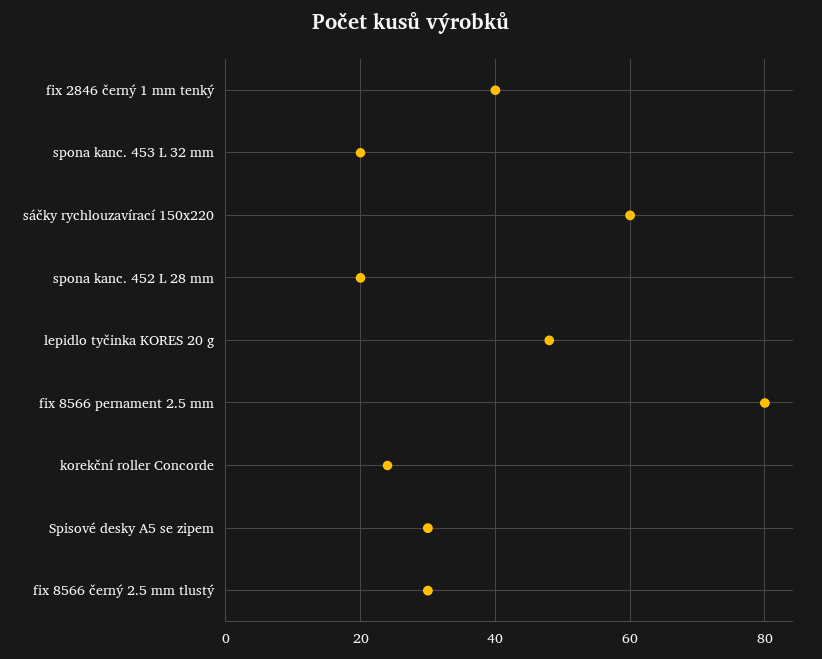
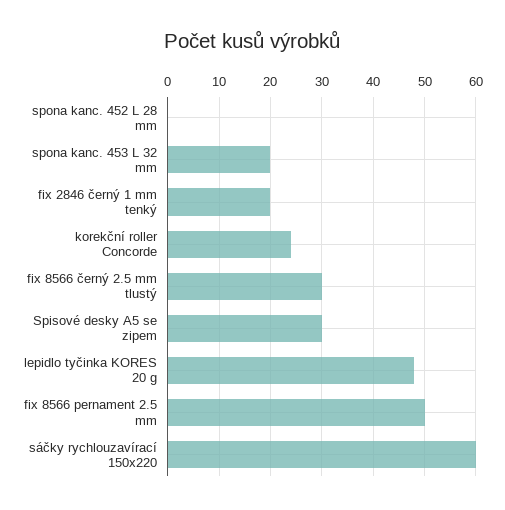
  {
-   "fix 2846 černý 1 mm tenký": 40,
+   "fix 2846 černý 1 mm tenký": 20,
    "spona kanc. 453 L 32 mm": 20,
    "sáčky rychlouzavírací 150x220": 60,
-   "spona kanc. 452 L 28 mm": 20,
+   "spona kanc. 452 L 28 mm": 0,
    "lepidlo tyčinka KORES 20 g": 50,
-   "fix 8566 pernament 2.5 mm": 80,
+   "fix 8566 pernament 2.5 mm": 50,
    "korekční roller Concorde": 25,
    "Spisové desky A5 se zipem": 30,
    "fix 8566 černý 2.5 mm tlustý": 30
  }

